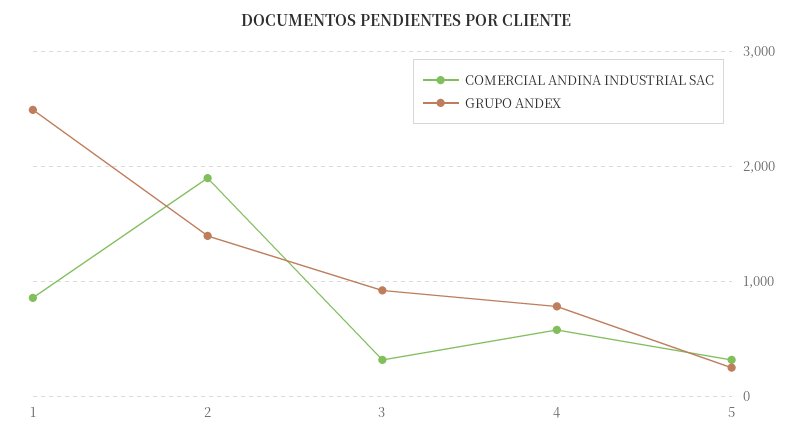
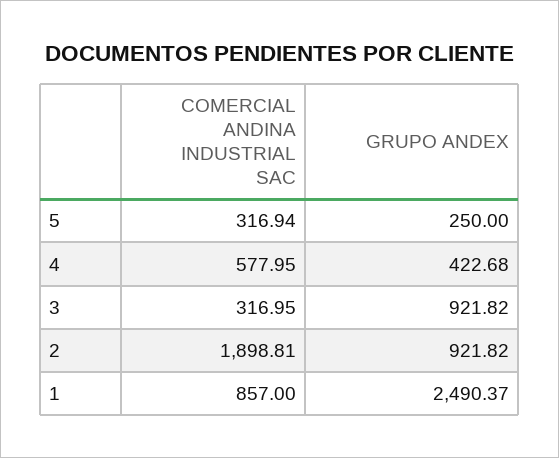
  {
    "COMERCIAL ANDINA INDUSTRIAL SAC": {
      "1": 857,
      "2": 1898.81,
      "3": 316.95,
      "4": 577.95,
      "5": 316.94
    },
    "GRUPO ANDEX": {
      "1": 2490.37,
-     "2": 1400,
+     "2": 921.82,
      "3": 921.82,
-     "4": 800,
+     "4": 422.68,
      "5": 250
    }
  }

